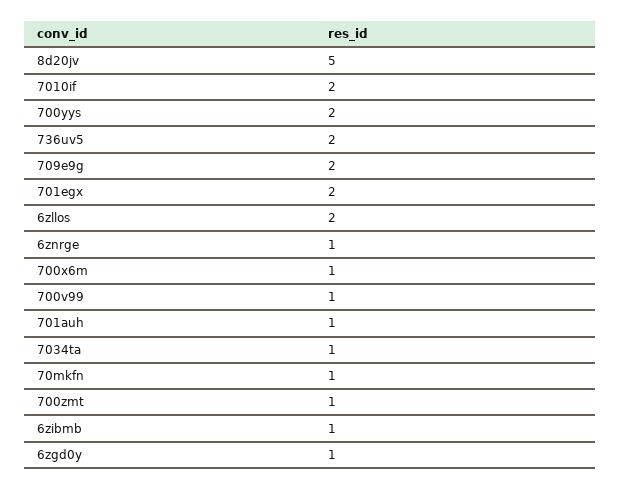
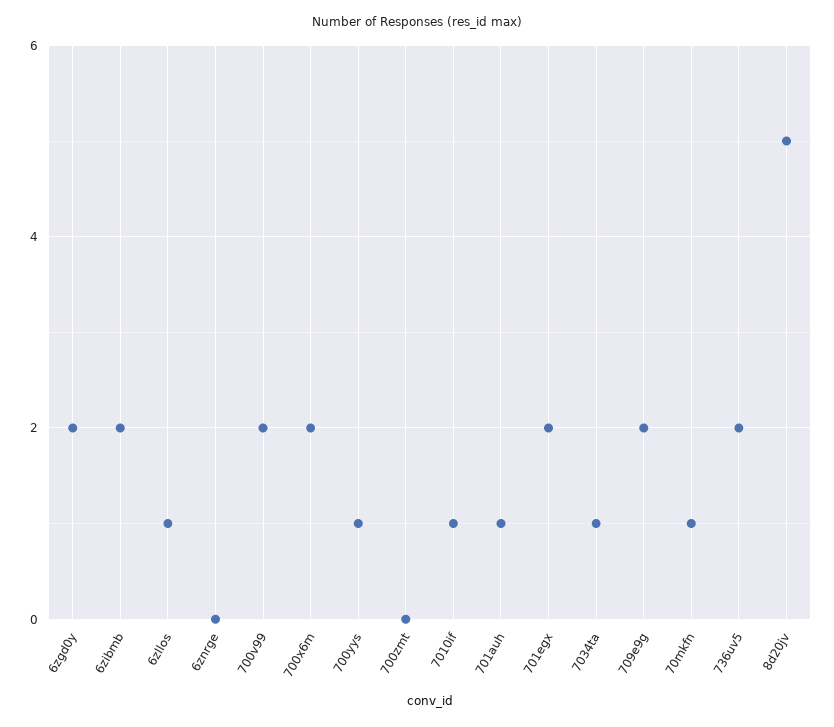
  {
    "8d20jv": 5,
-   "7010if": 2,
+   "7010if": 1,
-   "700yys": 2,
+   "700yys": 1,
    "736uv5": 2,
    "709e9g": 2,
    "701egx": 2,
-   "6zllos": 2,
+   "6zllos": 1,
-   "6znrge": 1,
+   "6znrge": 0,
-   "700x6m": 1,
+   "700x6m": 2,
-   "700v99": 1,
+   "700v99": 2,
    "701auh": 1,
    "7034ta": 1,
    "70mkfn": 1,
-   "700zmt": 1,
+   "700zmt": 0,
-   "6zibmb": 1,
+   "6zibmb": 2,
-   "6zgd0y": 1
+   "6zgd0y": 2
  }

